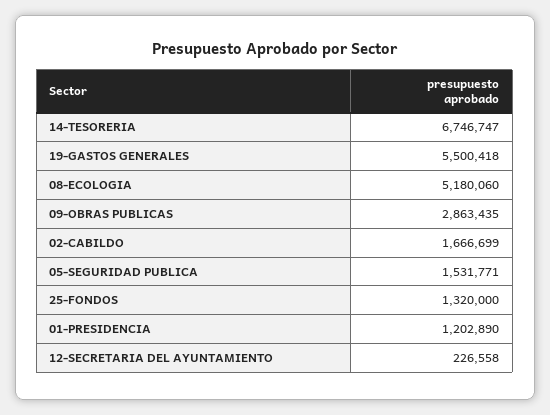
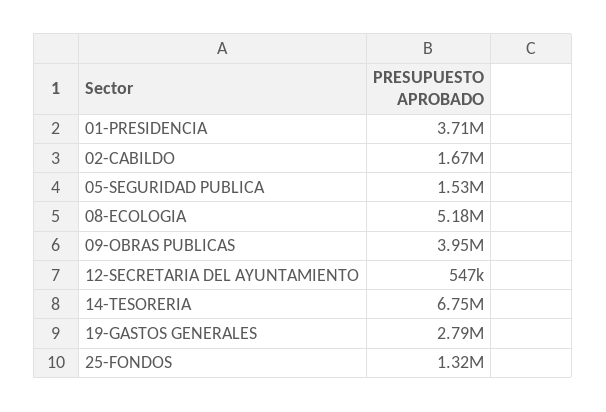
  {
    "14-TESORERIA": 6746747,
-   "19-GASTOS GENERALES": 5500418,
+   "19-GASTOS GENERALES": 2790000,
    "08-ECOLOGIA": 5180060,
-   "09-OBRAS PUBLICAS": 2863435,
+   "09-OBRAS PUBLICAS": 3950000,
    "02-CABILDO": 1666699,
    "05-SEGURIDAD PUBLICA": 1531771,
    "25-FONDOS": 1320000,
-   "01-PRESIDENCIA": 1202890,
+   "01-PRESIDENCIA": 3710000,
-   "12-SECRETARIA DEL AYUNTAMIENTO": 226558
+   "12-SECRETARIA DEL AYUNTAMIENTO": 547000
  }

